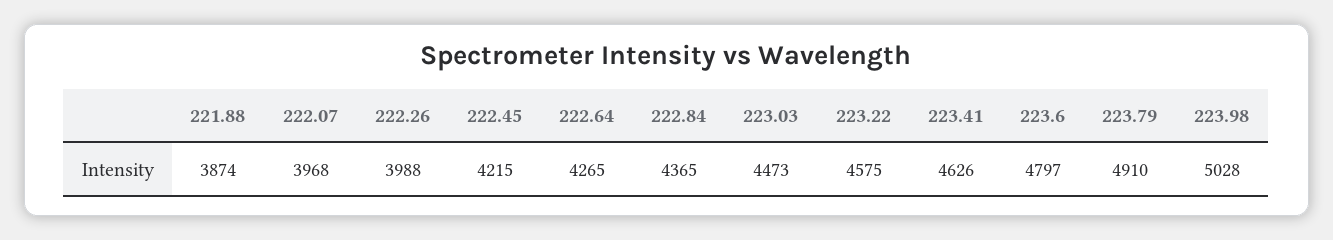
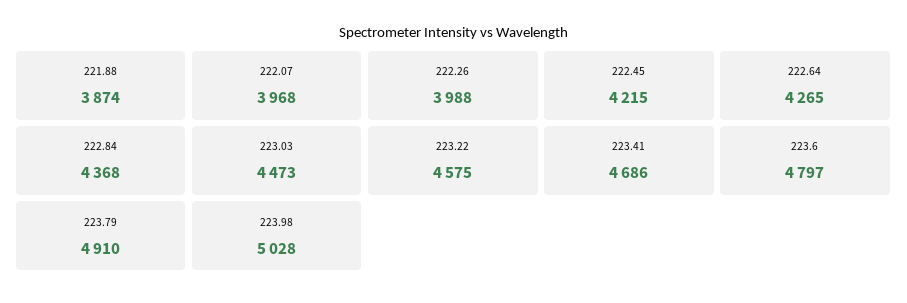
  {
    "221.88": 3874,
    "222.07": 3968,
    "222.26": 3988,
    "222.45": 4215,
    "222.64": 4265,
-   "222.84": 4365,
+   "222.84": 4368,
    "223.03": 4473,
    "223.22": 4575,
-   "223.41": 4626,
+   "223.41": 4686,
    "223.6": 4797,
    "223.79": 4910,
    "223.98": 5028
  }

